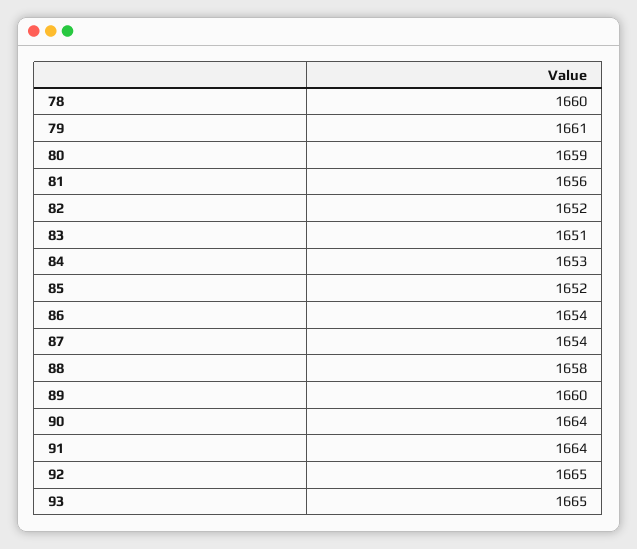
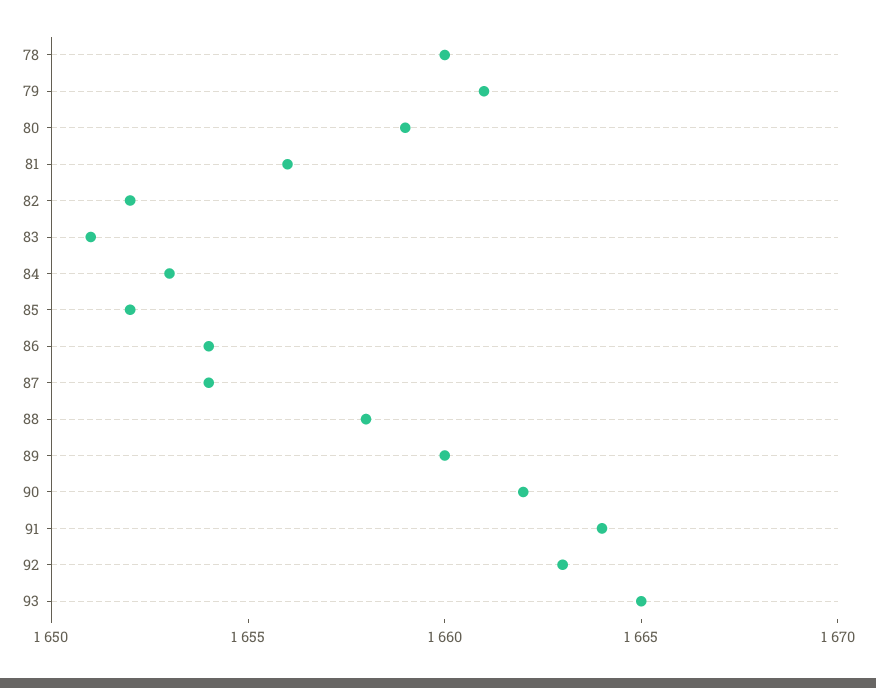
  {
    "78": 1660,
    "79": 1661,
    "80": 1659,
    "81": 1656,
    "82": 1652,
    "83": 1651,
    "84": 1653,
    "85": 1652,
    "86": 1654,
    "87": 1654,
    "88": 1658,
    "89": 1660,
-   "90": 1664,
+   "90": 1662,
    "91": 1664,
-   "92": 1665,
+   "92": 1663,
    "93": 1665
  }

